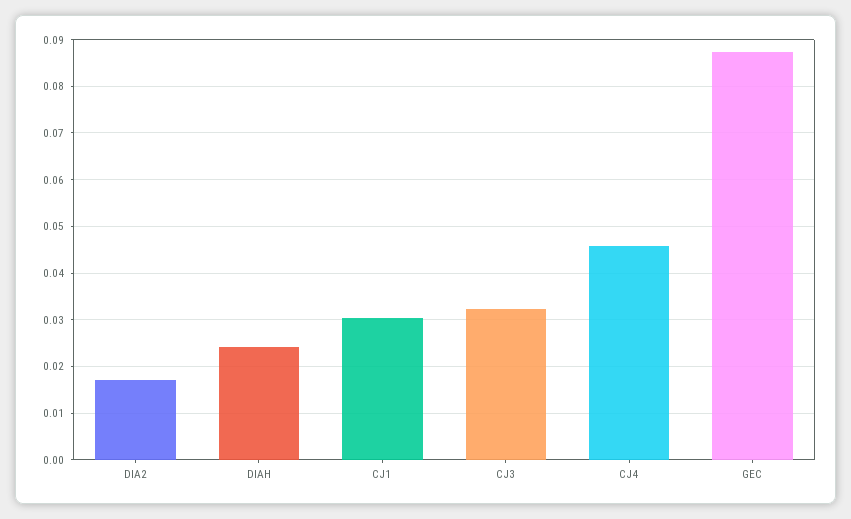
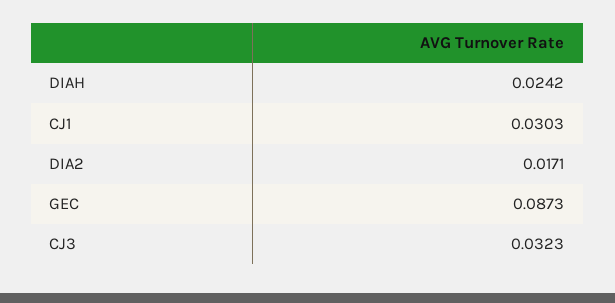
  {
    "DIA2": 0.0171,
    "DIAH": 0.0242,
    "CJ1": 0.0303,
    "CJ3": 0.0323,
-   "CJ4": 0.046,
    "GEC": 0.0873
  }

